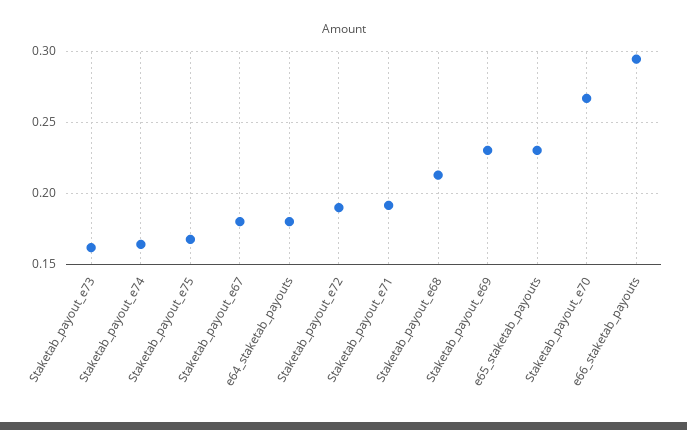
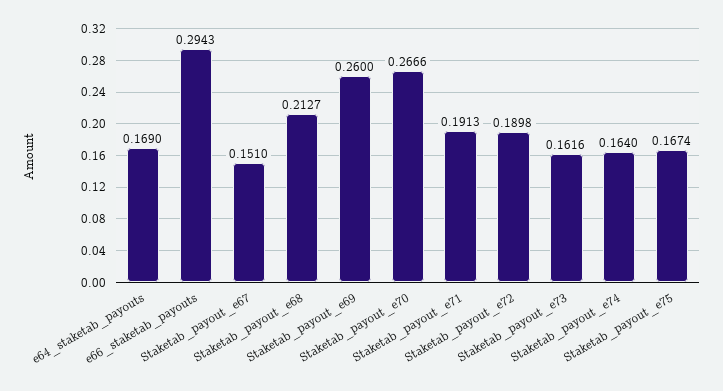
  {
    "Staketab_payout_e73": 0.1616,
    "Staketab_payout_e74": 0.164,
    "Staketab_payout_e75": 0.1674,
-   "Staketab_payout_e67": 0.18,
+   "Staketab_payout_e67": 0.151,
-   "e64_staketab_payouts": 0.18,
+   "e64_staketab_payouts": 0.169,
    "Staketab_payout_e72": 0.1898,
    "Staketab_payout_e71": 0.1913,
    "Staketab_payout_e68": 0.2127,
-   "Staketab_payout_e69": 0.23,
+   "Staketab_payout_e69": 0.26,
-   "e65_staketab_payouts": 0.23,
    "Staketab_payout_e70": 0.2666,
    "e66_staketab_payouts": 0.2943
  }

